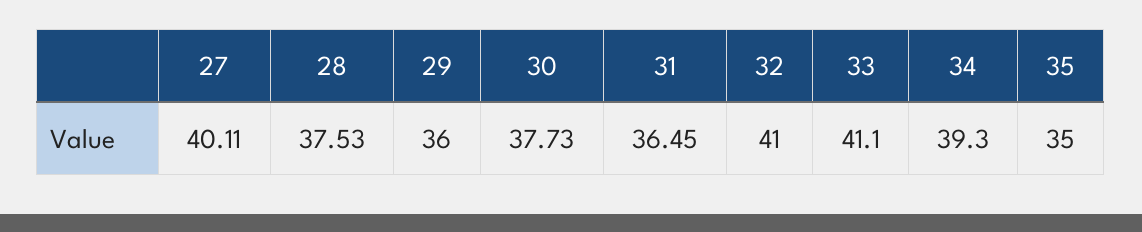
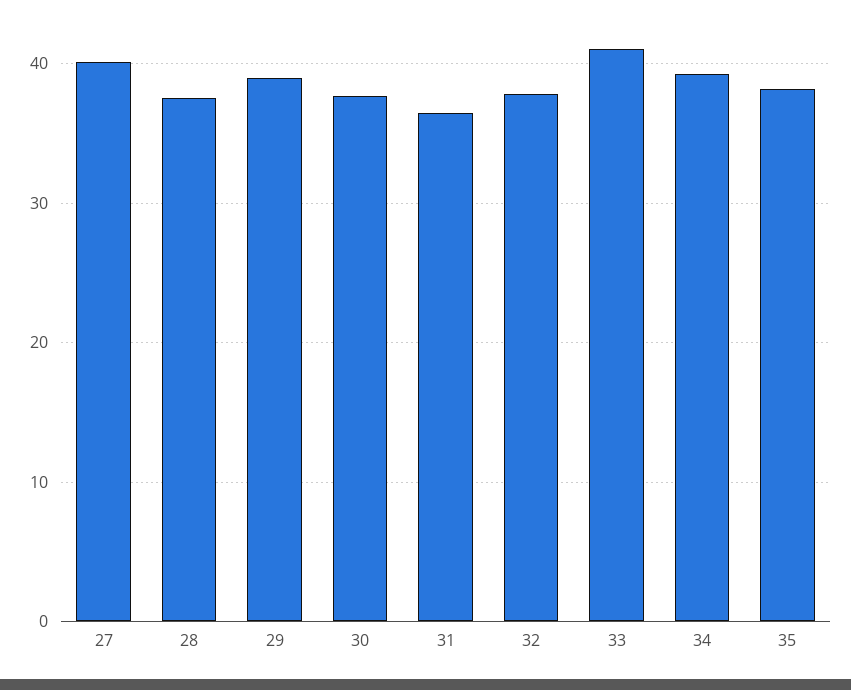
  {
    "27": 40.11,
    "28": 37.53,
-   "29": 36,
+   "29": 39,
    "30": 37.73,
    "31": 36.45,
-   "32": 41,
+   "32": 38,
    "33": 41.1,
    "34": 39.3,
-   "35": 35
+   "35": 38
  }

